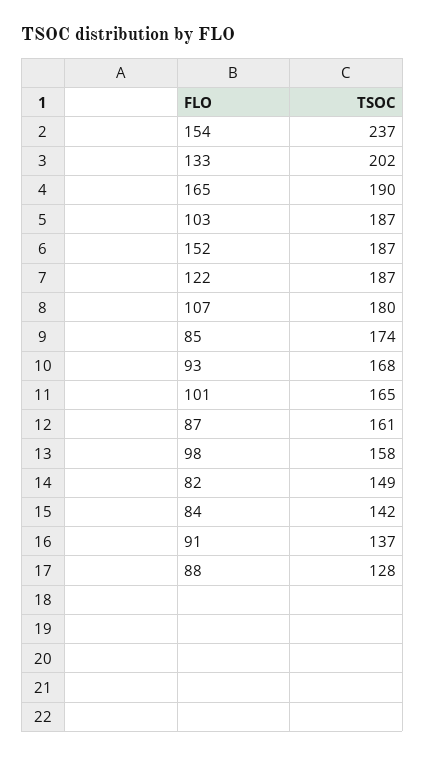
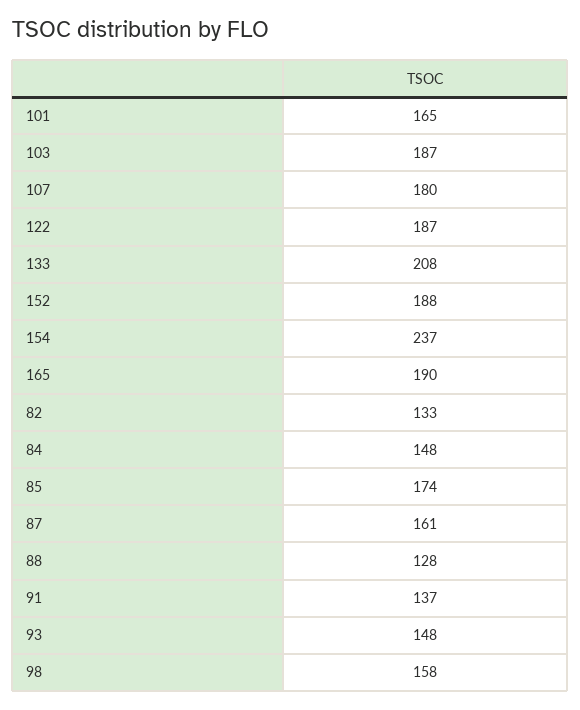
  {
    "154": 237,
-   "133": 202,
+   "133": 208,
    "165": 190,
    "103": 187,
-   "152": 187,
+   "152": 188,
    "122": 187,
    "107": 180,
    "85": 174,
-   "93": 168,
+   "93": 148,
    "101": 165,
    "87": 161,
    "98": 158,
-   "82": 149,
+   "82": 133,
-   "84": 142,
+   "84": 148,
    "91": 137,
    "88": 128
  }

